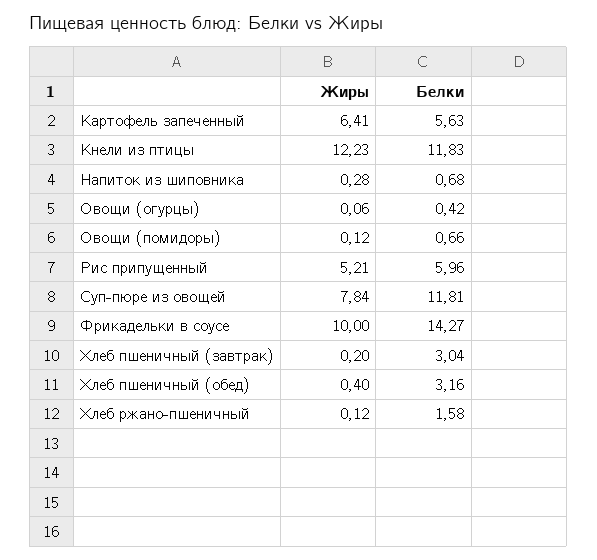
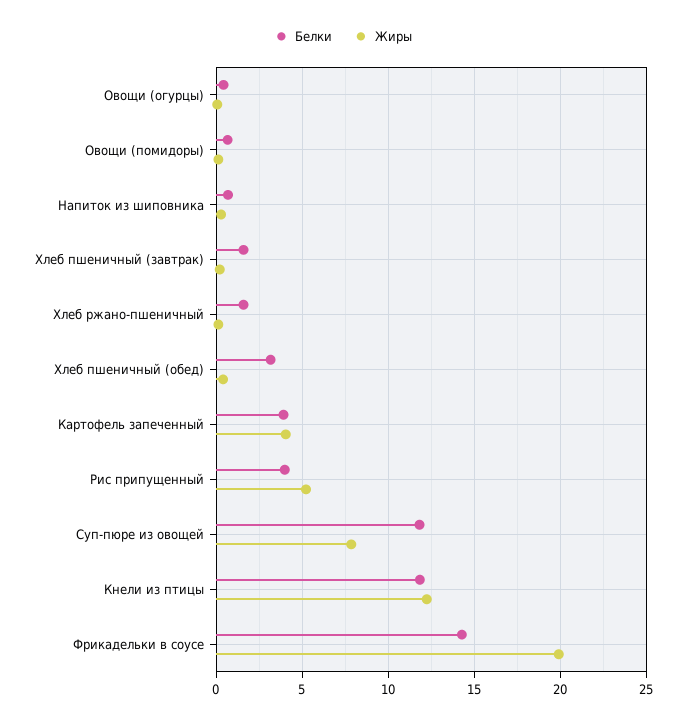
  {
    "Жиры": {
-     "Картофель запеченный": 6.41,
+     "Картофель запеченный": 4,
      "Кнели из птицы": 12.23,
      "Напиток из шиповника": 0.28,
      "Овощи (огурцы)": 0.06,
      "Овощи (помидоры)": 0.12,
      "Рис припущенный": 5.21,
      "Суп-пюре из овощей": 7.84,
-     "Фрикадельки в соусе": 10,
+     "Фрикадельки в соусе": 20,
      "Хлеб пшеничный (завтрак)": 0.2,
      "Хлеб пшеничный (обед)": 0.4,
      "Хлеб ржано-пшеничный": 0.12
    },
    "Белки": {
-     "Картофель запеченный": 5.63,
+     "Картофель запеченный": 4,
      "Кнели из птицы": 11.83,
      "Напиток из шиповника": 0.68,
      "Овощи (огурцы)": 0.42,
      "Овощи (помидоры)": 0.66,
-     "Рис припущенный": 5.96,
+     "Рис припущенный": 4,
      "Суп-пюре из овощей": 11.81,
      "Фрикадельки в соусе": 14.27,
-     "Хлеб пшеничный (завтрак)": 3.04,
+     "Хлеб пшеничный (завтрак)": 1.5,
      "Хлеб пшеничный (обед)": 3.16,
      "Хлеб ржано-пшеничный": 1.58
    }
  }

